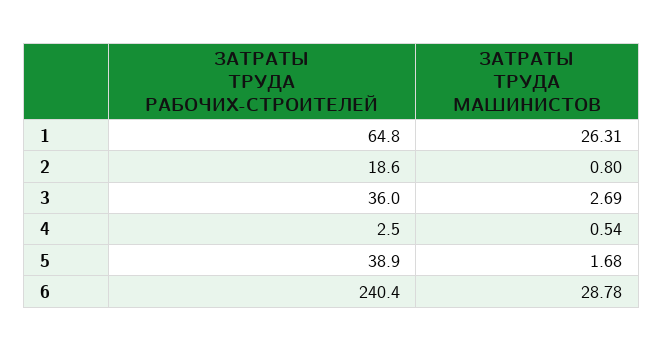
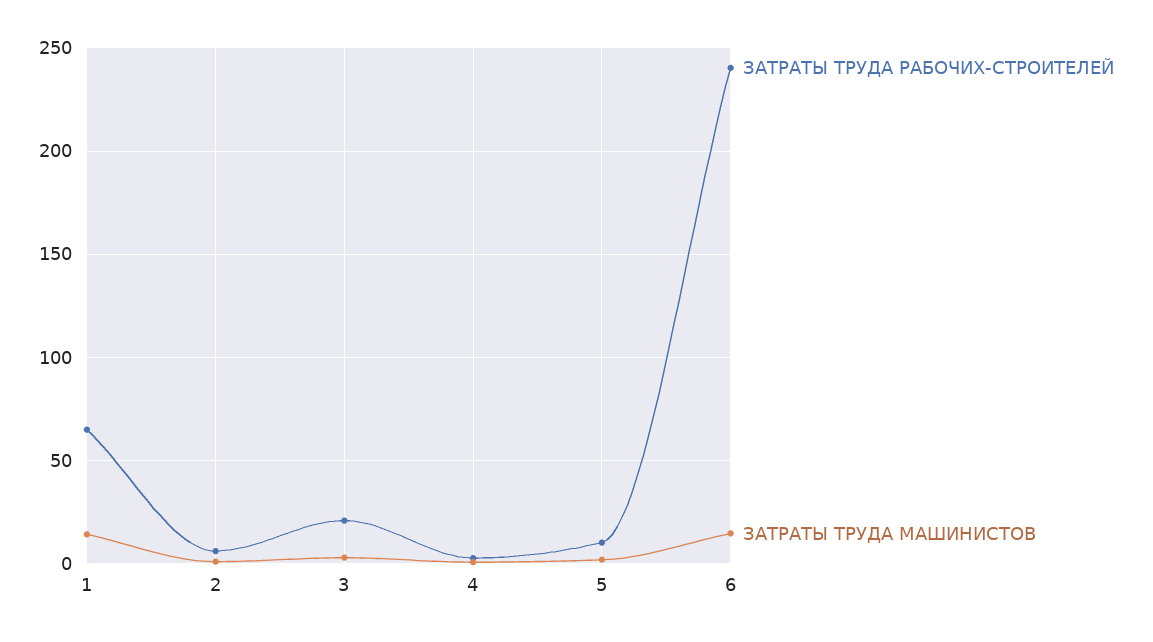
  {
    "ЗАТРАТЫ ТРУДА РАБОЧИХ-СТРОИТЕЛЕЙ": {
      "1": 64.8,
-     "2": 18.6,
+     "2": 5,
-     "3": 36,
+     "3": 20,
      "4": 2.5,
-     "5": 38.9,
+     "5": 10,
      "6": 240.4
    },
    "ЗАТРАТЫ ТРУДА МАШИНИСТОВ": {
-     "1": 26.31,
+     "1": 15,
      "2": 0.8,
      "3": 2.69,
      "4": 0.54,
      "5": 1.68,
-     "6": 28.78
+     "6": 15
    }
  }

